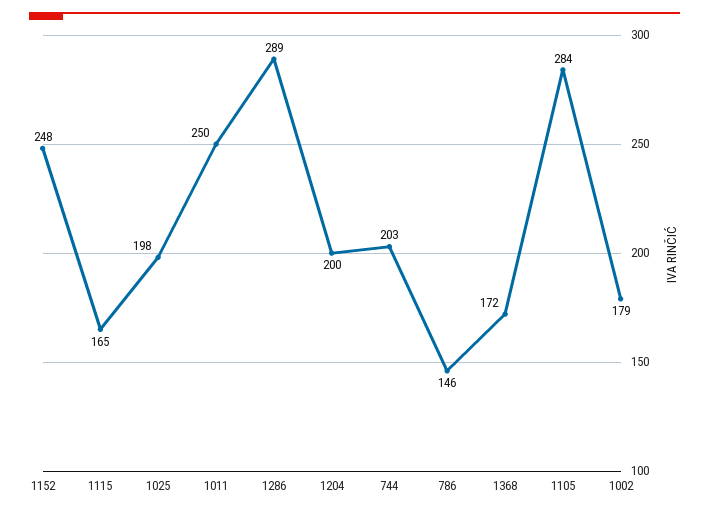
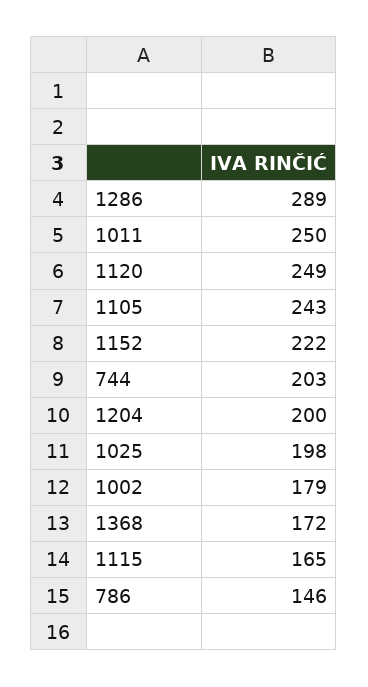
  {
-   "1152": 248,
+   "1152": 222,
    "1115": 165,
    "1025": 198,
    "1011": 250,
    "1286": 289,
    "1204": 200,
    "744": 203,
    "786": 146,
    "1368": 172,
-   "1105": 284,
+   "1105": 243,
-   "1002": 179
+   "1002": 179,
+   "1120": 249
  }

